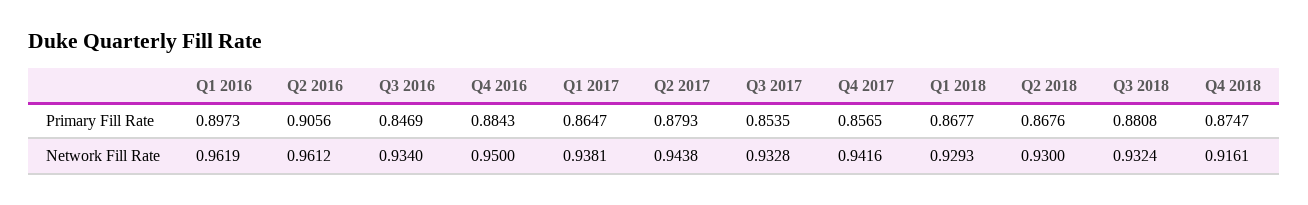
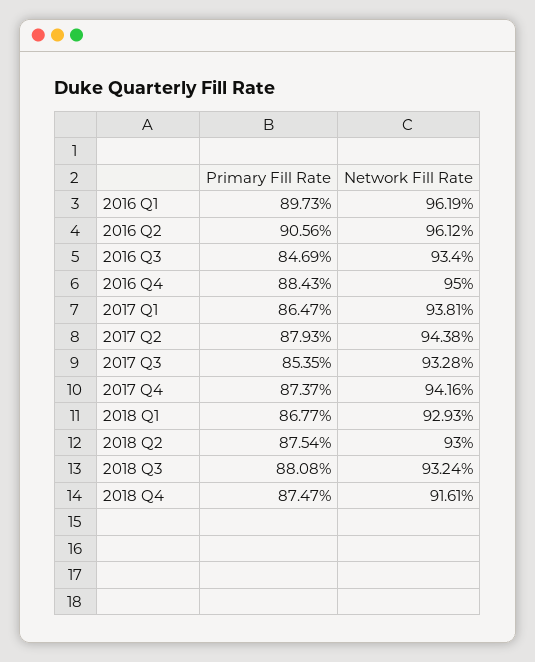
  {
    "Q1 2016": {
      "Primary Fill Rate": 0.8973,
      "Network Fill Rate": 0.9619
    },
    "Q2 2016": {
      "Primary Fill Rate": 0.9056,
      "Network Fill Rate": 0.9612
    },
    "Q3 2016": {
      "Primary Fill Rate": 0.8469,
      "Network Fill Rate": 0.934
    },
    "Q4 2016": {
      "Primary Fill Rate": 0.8843,
      "Network Fill Rate": 0.95
    },
    "Q1 2017": {
      "Primary Fill Rate": 0.8647,
      "Network Fill Rate": 0.9381
    },
    "Q2 2017": {
      "Primary Fill Rate": 0.8793,
      "Network Fill Rate": 0.9438
    },
    "Q3 2017": {
      "Primary Fill Rate": 0.8535,
      "Network Fill Rate": 0.9328
    },
    "Q4 2017": {
-     "Primary Fill Rate": 0.8565,
+     "Primary Fill Rate": 0.8737,
      "Network Fill Rate": 0.9416
    },
    "Q1 2018": {
      "Primary Fill Rate": 0.8677,
      "Network Fill Rate": 0.9293
    },
    "Q2 2018": {
-     "Primary Fill Rate": 0.8676,
+     "Primary Fill Rate": 0.8754,
      "Network Fill Rate": 0.93
    },
    "Q3 2018": {
      "Primary Fill Rate": 0.8808,
      "Network Fill Rate": 0.9324
    },
    "Q4 2018": {
      "Primary Fill Rate": 0.8747,
      "Network Fill Rate": 0.9161
    }
  }

